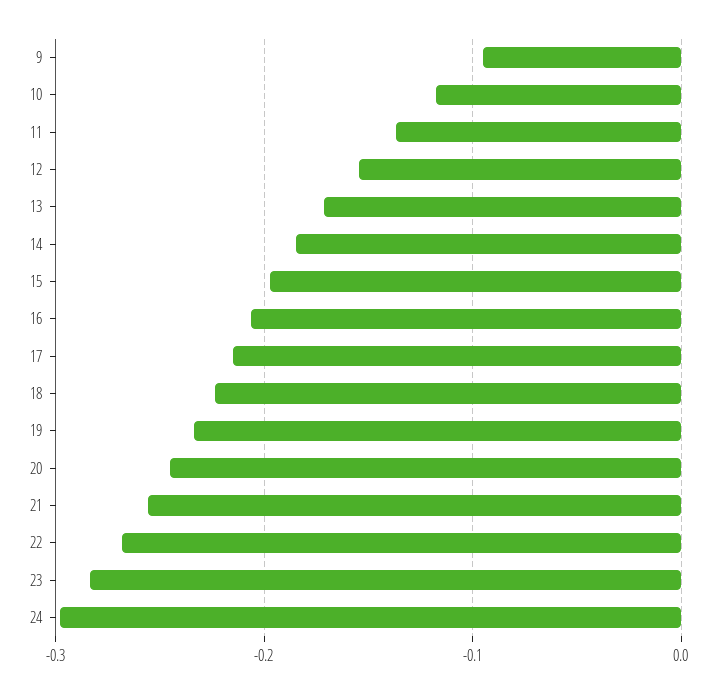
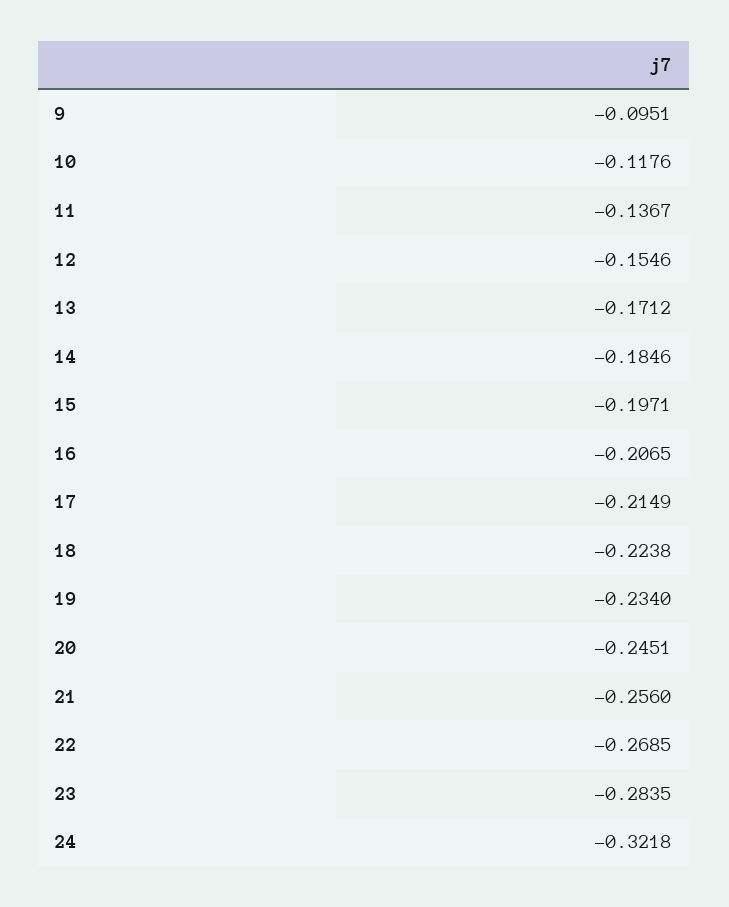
  {
    "9": -0.0951,
    "10": -0.1176,
    "11": -0.1367,
    "12": -0.1546,
    "13": -0.1712,
    "14": -0.1846,
    "15": -0.1971,
    "16": -0.2065,
    "17": -0.2149,
    "18": -0.2238,
    "19": -0.234,
    "20": -0.2451,
    "21": -0.256,
    "22": -0.2685,
    "23": -0.2835,
-   "24": -0.3
+   "24": -0.3218
  }

